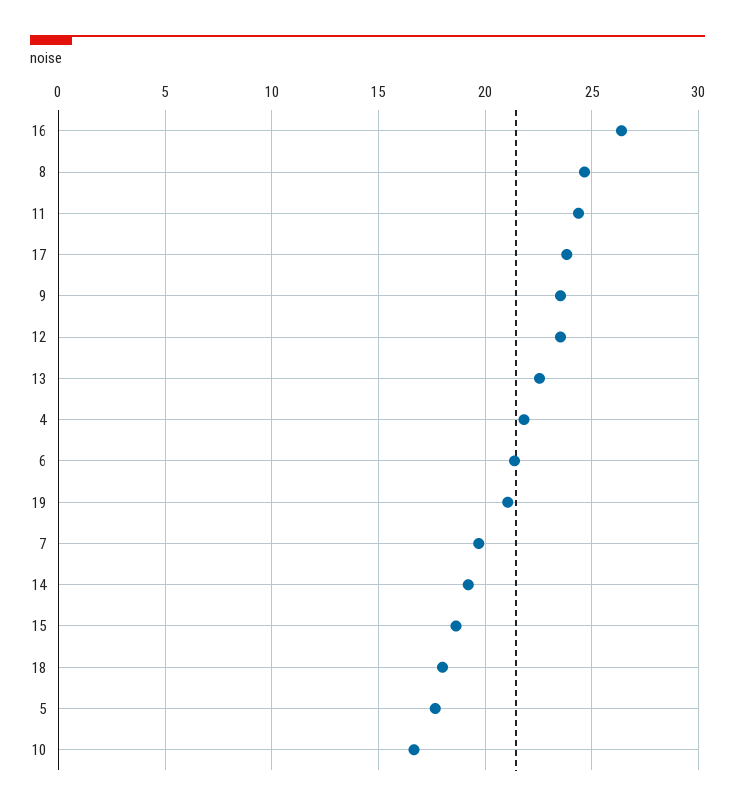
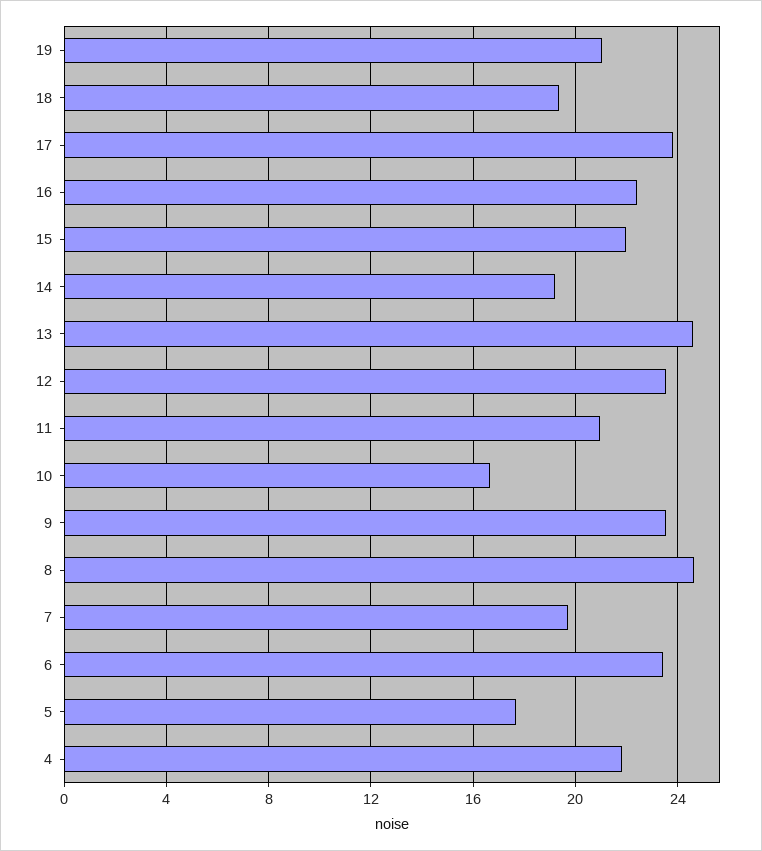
  {
-   "16": 26.5,
+   "16": 22.5,
    "8": 24.5,
-   "11": 24.5,
+   "11": 21,
    "17": 24,
    "9": 23.5,
    "12": 23.5,
-   "13": 22.5,
+   "13": 24.5,
    "4": 22,
-   "6": 21.5,
+   "6": 23.5,
    "19": 21,
    "7": 19.5,
    "14": 19,
-   "15": 18.5,
+   "15": 22,
-   "18": 18,
+   "18": 19.5,
    "5": 17.5,
    "10": 16.5
  }

